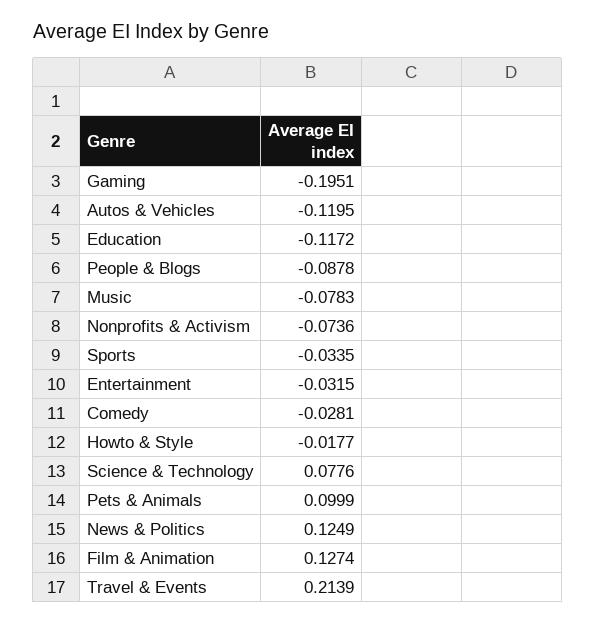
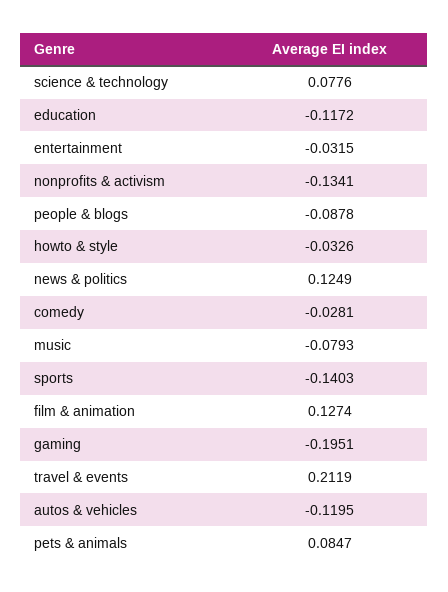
  {
    "Gaming": -0.1951,
    "Autos & Vehicles": -0.1195,
    "Education": -0.1172,
    "People & Blogs": -0.0878,
-   "Music": -0.0783,
+   "Music": -0.0793,
-   "Nonprofits & Activism": -0.0736,
+   "Nonprofits & Activism": -0.1341,
-   "Sports": -0.0335,
+   "Sports": -0.1403,
    "Entertainment": -0.0315,
    "Comedy": -0.0281,
-   "Howto & Style": -0.0177,
+   "Howto & Style": -0.0326,
    "Science & Technology": 0.0776,
-   "Pets & Animals": 0.0999,
+   "Pets & Animals": 0.0847,
    "News & Politics": 0.1249,
    "Film & Animation": 0.1274,
-   "Travel & Events": 0.2139
+   "Travel & Events": 0.2119
  }

